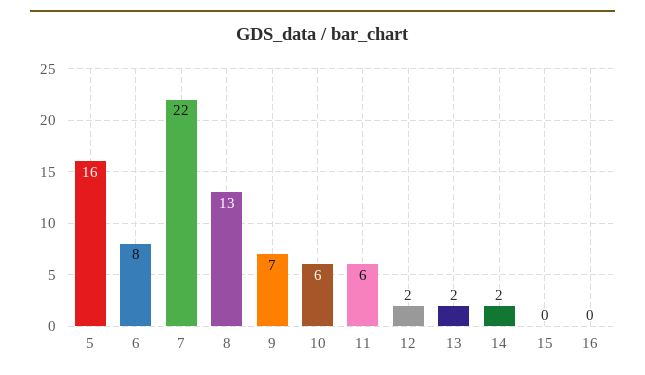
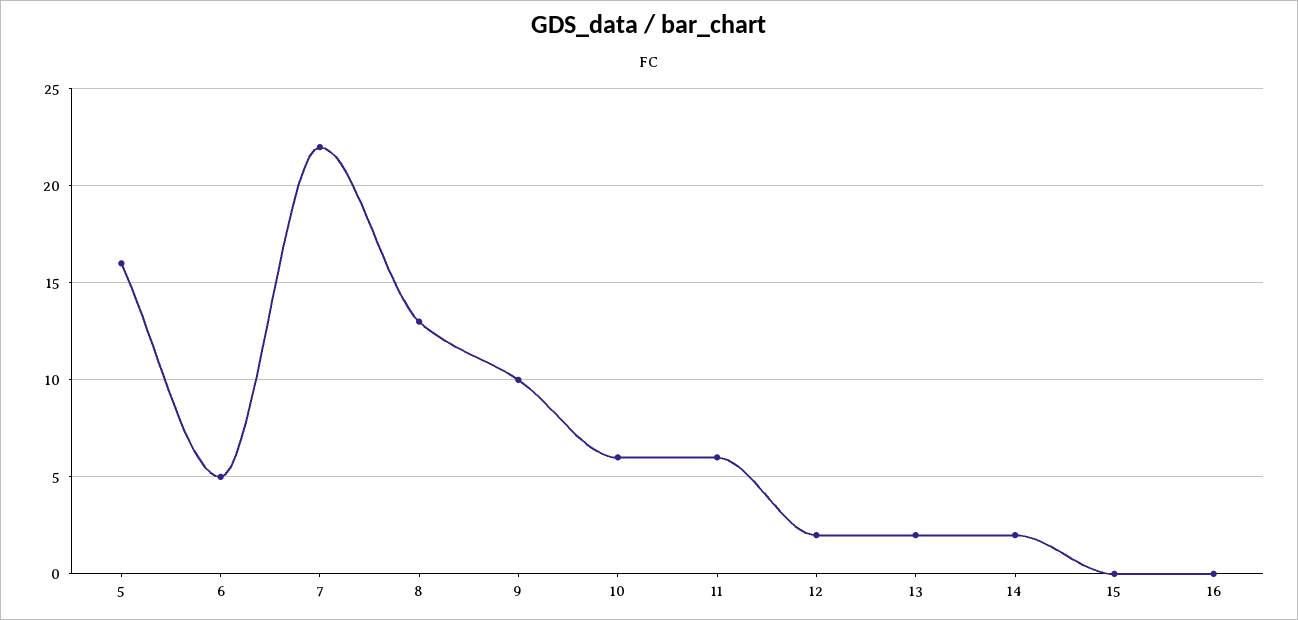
  {
    "5": 16,
-   "6": 8,
+   "6": 5,
    "7": 22,
    "8": 13,
-   "9": 7,
+   "9": 10,
    "10": 6,
    "11": 6,
    "12": 2,
    "13": 2,
    "14": 2,
    "15": 0,
    "16": 0
  }

